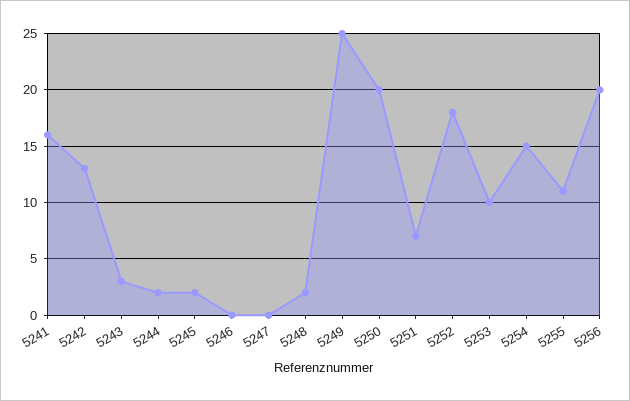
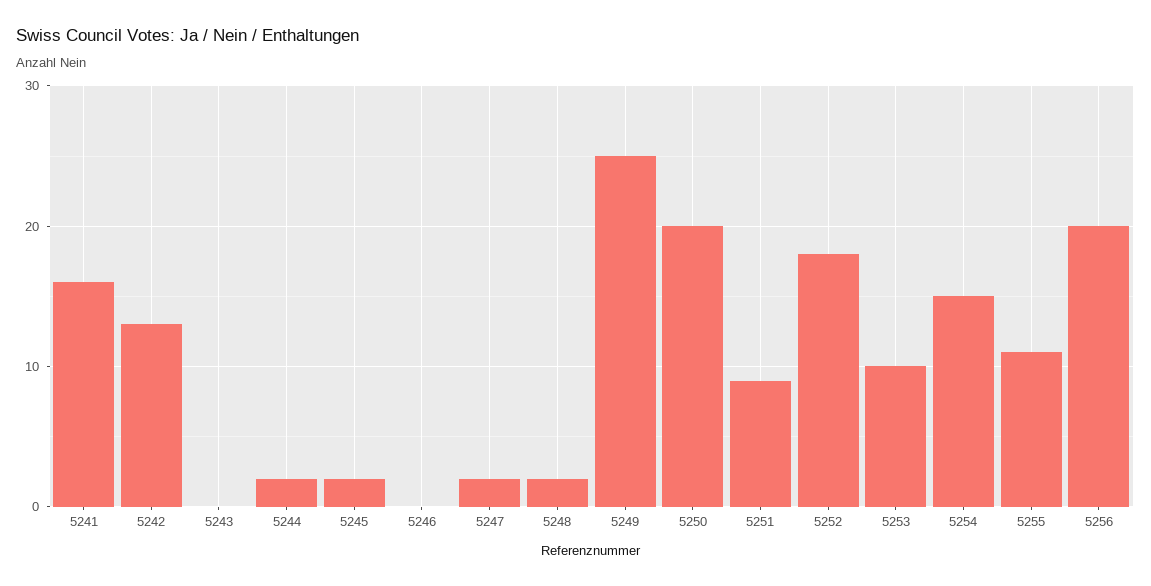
  {
    "5241": 16,
    "5242": 13,
-   "5243": 3,
+   "5243": 0,
    "5244": 2,
    "5245": 2,
    "5246": 0,
-   "5247": 0,
+   "5247": 2,
    "5248": 2,
    "5249": 25,
    "5250": 20,
-   "5251": 7,
+   "5251": 9,
    "5252": 18,
    "5253": 10,
    "5254": 15,
    "5255": 11,
    "5256": 20
  }

